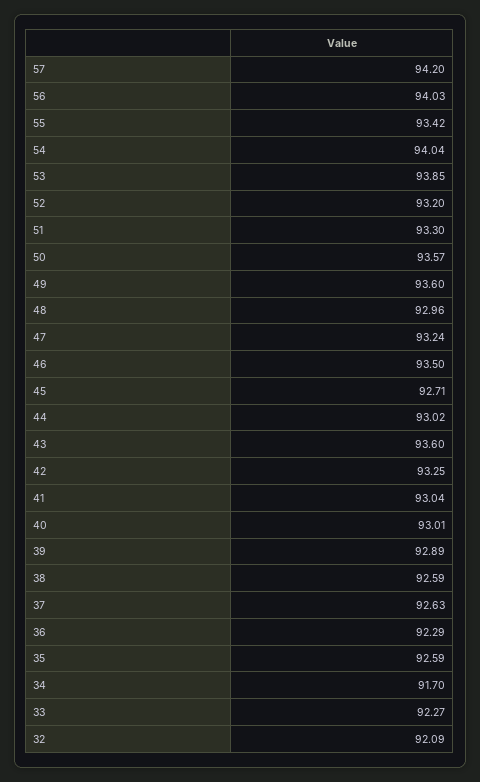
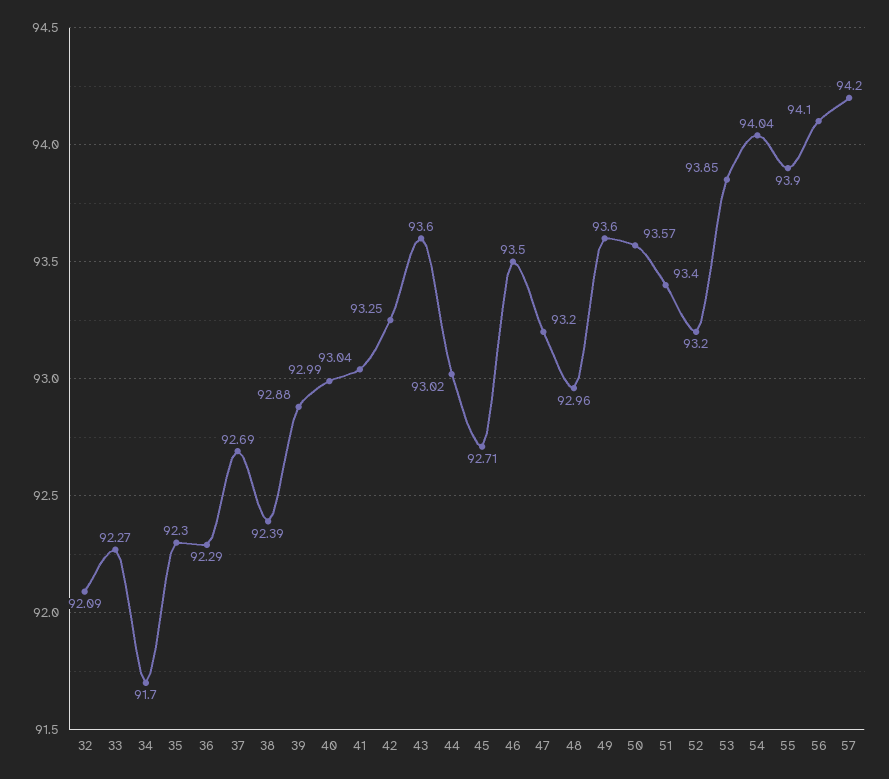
  {
    "57": 94.2,
-   "56": 94.03,
+   "56": 94.1,
-   "55": 93.42,
+   "55": 93.9,
    "54": 94.04,
    "53": 93.85,
    "52": 93.2,
-   "51": 93.3,
+   "51": 93.4,
    "50": 93.57,
    "49": 93.6,
    "48": 92.96,
-   "47": 93.24,
+   "47": 93.2,
    "46": 93.5,
    "45": 92.71,
    "44": 93.02,
    "43": 93.6,
    "42": 93.25,
    "41": 93.04,
-   "40": 93.01,
+   "40": 92.99,
-   "39": 92.89,
+   "39": 92.88,
-   "38": 92.59,
+   "38": 92.39,
-   "37": 92.63,
+   "37": 92.69,
    "36": 92.29,
-   "35": 92.59,
+   "35": 92.3,
    "34": 91.7,
    "33": 92.27,
    "32": 92.09
  }

